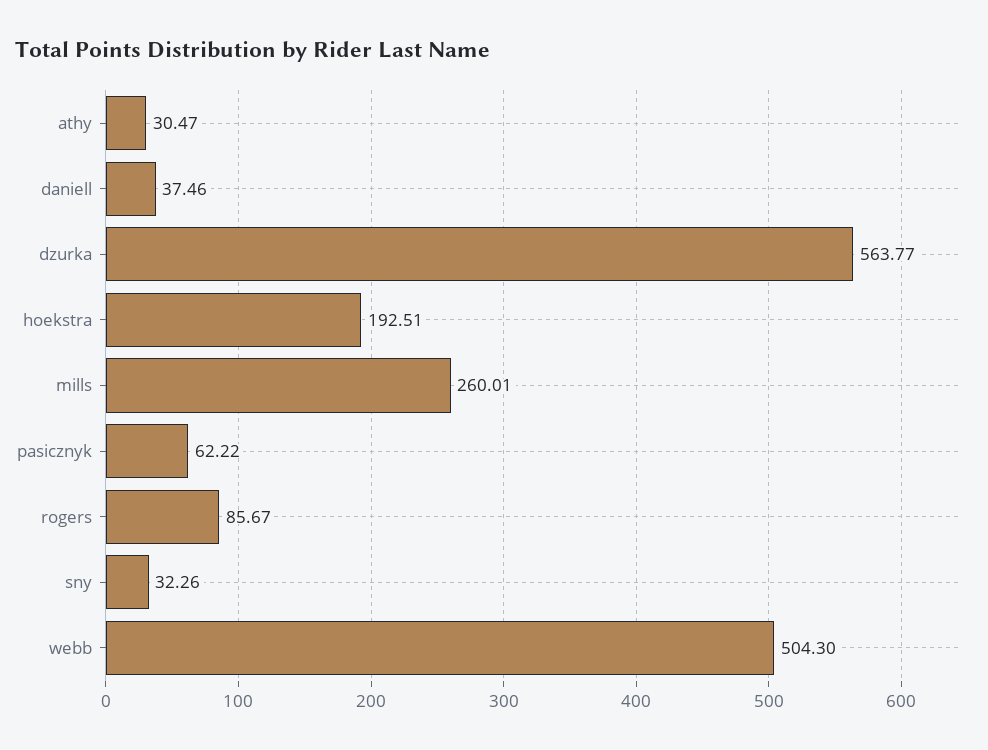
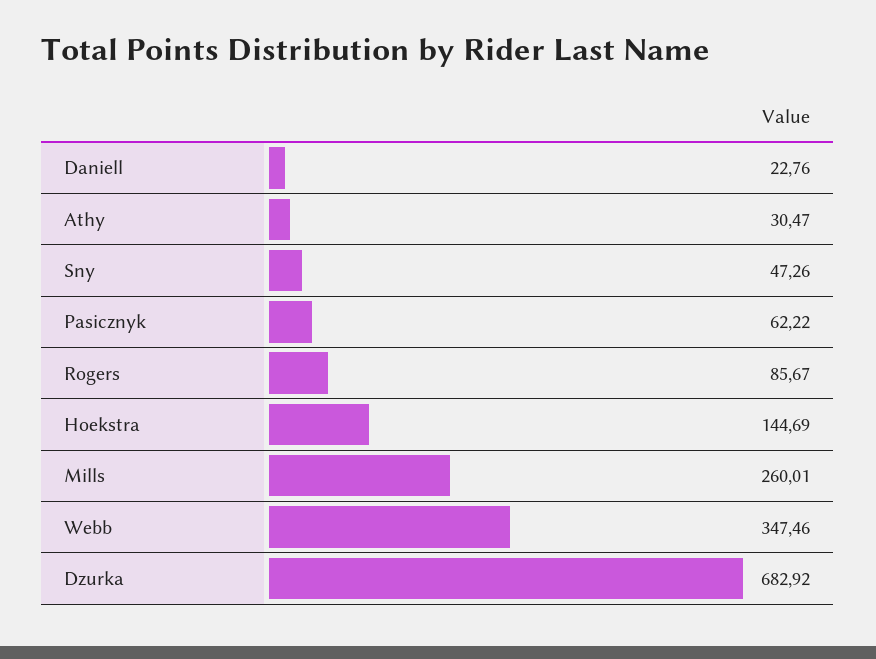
  {
    "athy": 30.47,
-   "daniell": 37.46,
+   "daniell": 22.76,
-   "dzurka": 563.77,
+   "dzurka": 682.92,
-   "hoekstra": 192.51,
+   "hoekstra": 144.69,
    "mills": 260.01,
    "pasicznyk": 62.22,
    "rogers": 85.67,
-   "sny": 32.26,
+   "sny": 47.26,
-   "webb": 504.3
+   "webb": 347.46
  }

